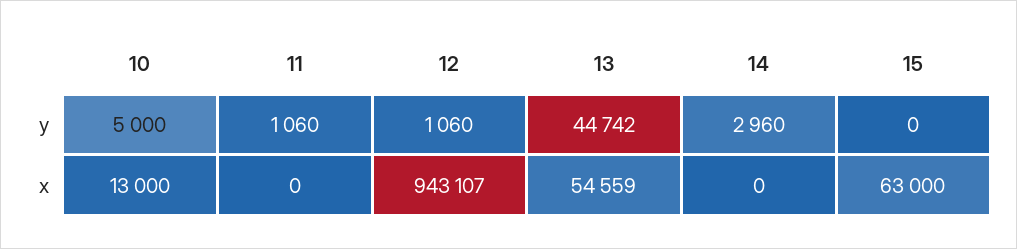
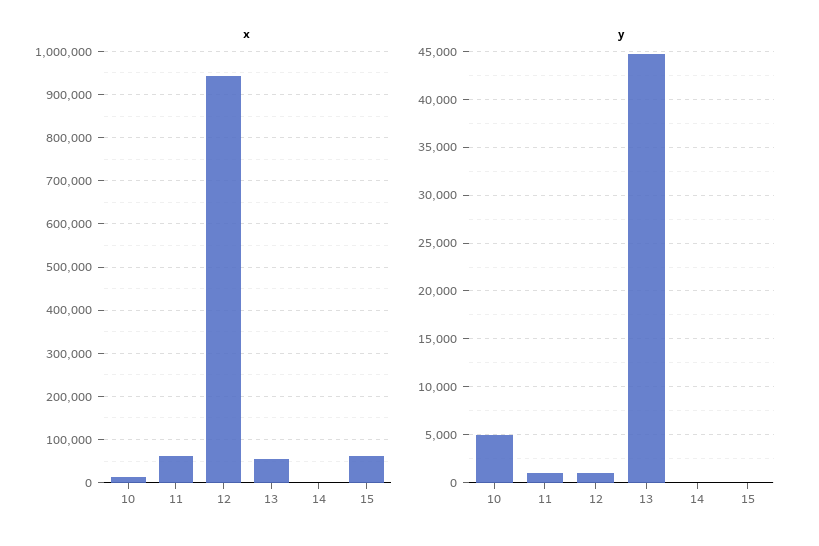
  {
    "y": {
      "10": 5000,
      "11": 1060,
      "12": 1060,
      "13": 44742,
-     "14": 2960,
+     "14": 0,
      "15": 0
    },
    "x": {
      "10": 13000,
-     "11": 0,
+     "11": 60000,
      "12": 943107,
      "13": 54559,
      "14": 0,
      "15": 63000
    }
  }

